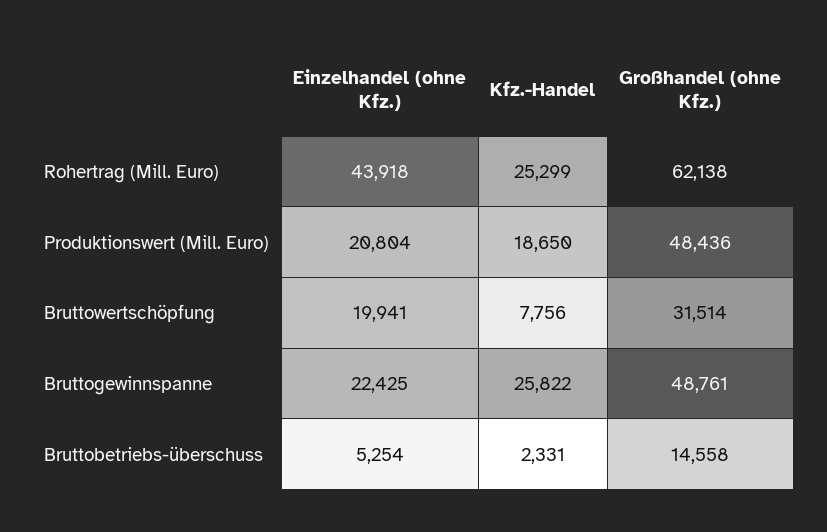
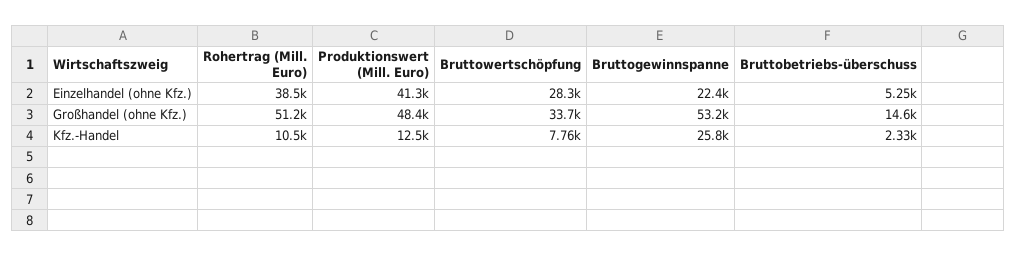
  {
    "Einzelhandel (ohne Kfz.)": {
-     "Rohertrag (Mill. Euro)": 43918,
+     "Rohertrag (Mill. Euro)": 38500,
-     "Produktionswert (Mill. Euro)": 20804,
+     "Produktionswert (Mill. Euro)": 41300,
-     "Bruttowertschöpfung": 19941,
+     "Bruttowertschöpfung": 28300,
      "Bruttogewinnspanne": 22425,
      "Bruttobetriebs-überschuss": 5254
    },
    "Kfz.-Handel": {
-     "Rohertrag (Mill. Euro)": 25299,
+     "Rohertrag (Mill. Euro)": 10500,
-     "Produktionswert (Mill. Euro)": 18650,
+     "Produktionswert (Mill. Euro)": 12500,
      "Bruttowertschöpfung": 7756,
      "Bruttogewinnspanne": 25822,
      "Bruttobetriebs-überschuss": 2331
    },
    "Großhandel (ohne Kfz.)": {
-     "Rohertrag (Mill. Euro)": 62138,
+     "Rohertrag (Mill. Euro)": 51200,
      "Produktionswert (Mill. Euro)": 48436,
-     "Bruttowertschöpfung": 31514,
+     "Bruttowertschöpfung": 33700,
-     "Bruttogewinnspanne": 48761,
+     "Bruttogewinnspanne": 53200,
      "Bruttobetriebs-überschuss": 14558
    }
  }

